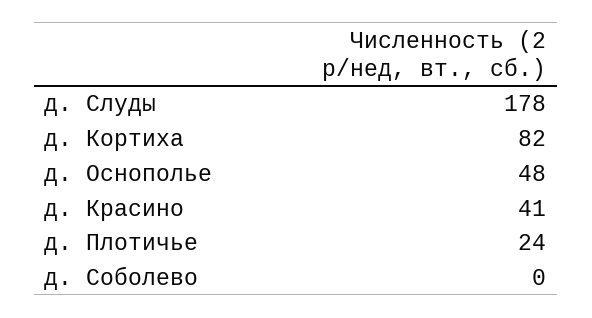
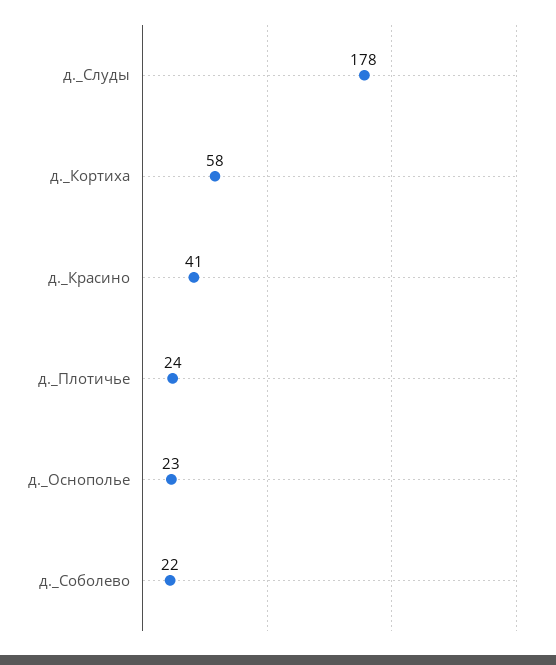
  {
    "д. Слуды": 178,
-   "д. Кортиха": 82,
+   "д. Кортиха": 58,
-   "д. Оснополье": 48,
+   "д. Оснополье": 23,
    "д. Красино": 41,
    "д. Плотичье": 24,
-   "д. Соболево": 0
+   "д. Соболево": 22
  }

